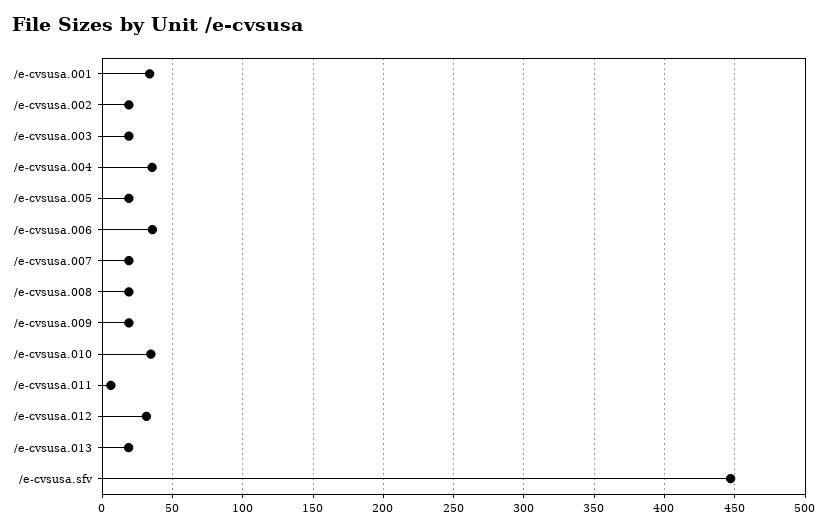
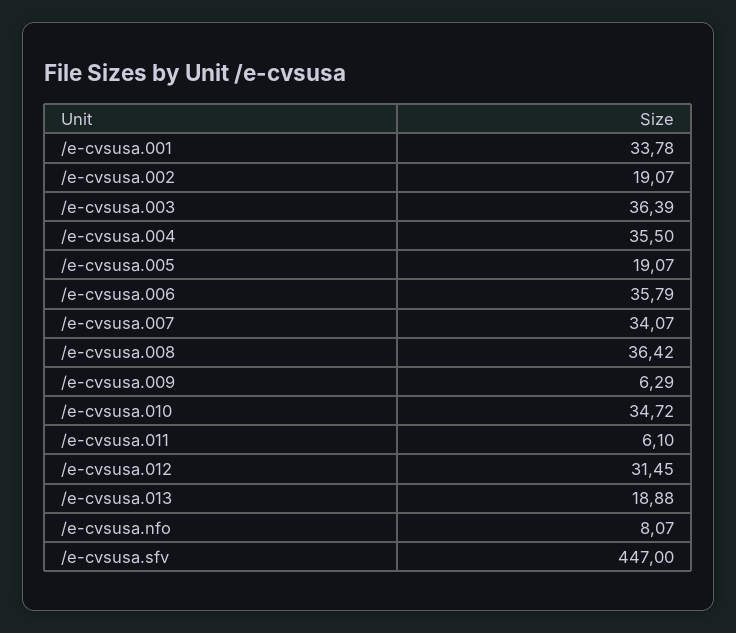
  {
    "/e-cvsusa.001": 33.78,
    "/e-cvsusa.002": 19.07,
-   "/e-cvsusa.003": 20,
+   "/e-cvsusa.003": 36.39,
    "/e-cvsusa.004": 35.5,
    "/e-cvsusa.005": 19.07,
    "/e-cvsusa.006": 35.79,
-   "/e-cvsusa.007": 20,
+   "/e-cvsusa.007": 34.07,
-   "/e-cvsusa.008": 20,
+   "/e-cvsusa.008": 36.42,
-   "/e-cvsusa.009": 20,
+   "/e-cvsusa.009": 6.29,
    "/e-cvsusa.010": 34.72,
    "/e-cvsusa.011": 6.1,
    "/e-cvsusa.012": 31.45,
    "/e-cvsusa.013": 18.88,
-   "/e-cvsusa.sfv": 447
+   "/e-cvsusa.sfv": 447,
+   "/e-cvsusa.nfo": 8.07
  }

